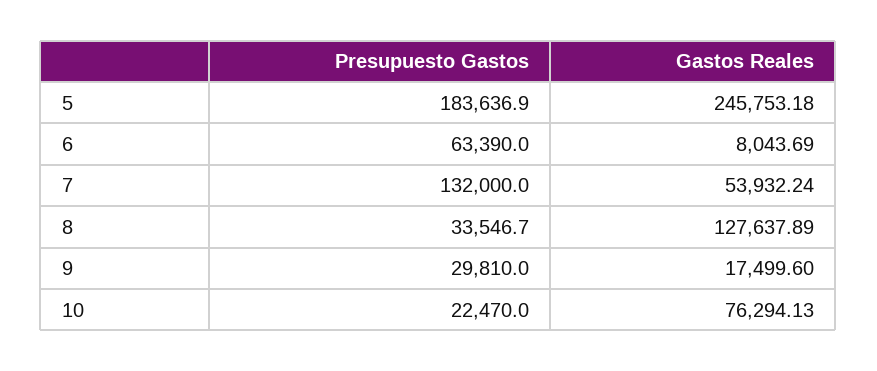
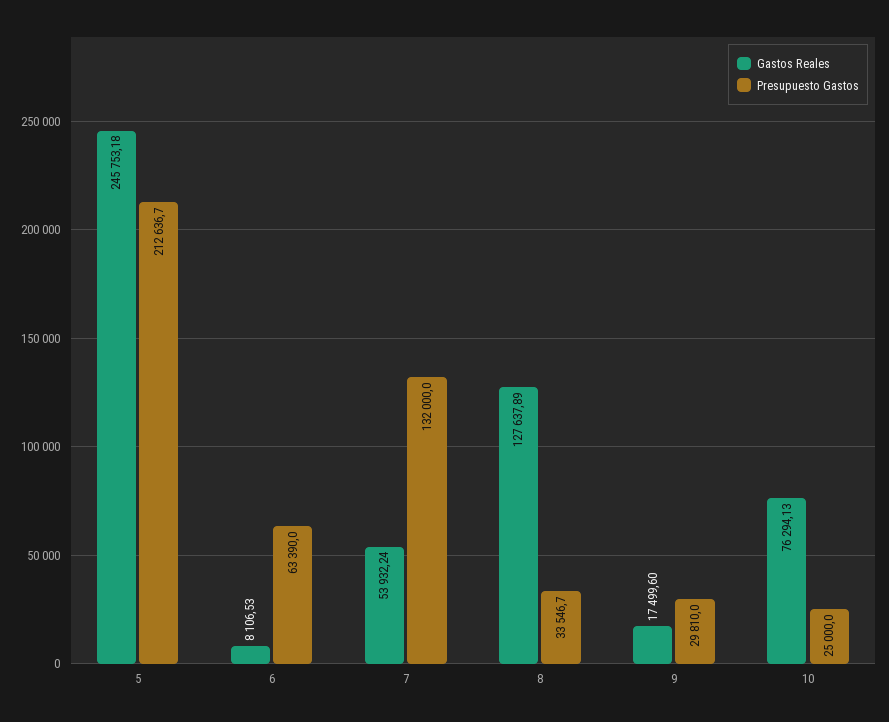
  {
    "Presupuesto Gastos": {
-     "5": 183636.9,
+     "5": 212636.7,
      "6": 63390,
      "7": 132000,
      "8": 33546.7,
      "9": 29810,
-     "10": 22470
+     "10": 25000
    },
    "Gastos Reales": {
      "5": 245753.18,
-     "6": 8043.69,
+     "6": 8106.53,
      "7": 53932.24,
      "8": 127637.89,
      "9": 17499.6,
      "10": 76294.13
    }
  }

